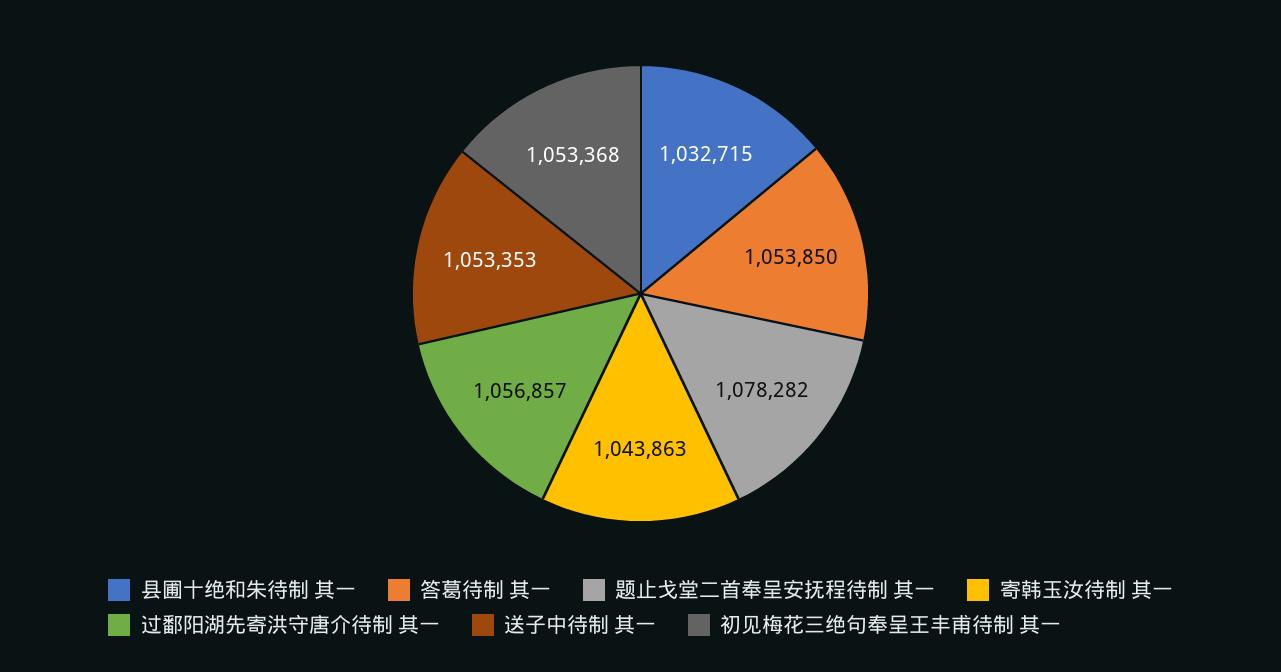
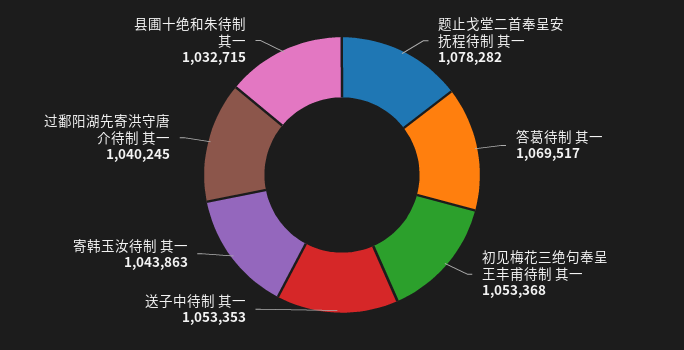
  {
    "县圃十绝和朱待制 其一": 1032715,
-   "答葛待制 其一": 1053850,
+   "答葛待制 其一": 1069517,
    "题止戈堂二首奉呈安抚程待制 其一": 1078282,
    "寄韩玉汝待制 其一": 1043863,
-   "过鄱阳湖先寄洪守唐介待制 其一": 1056857,
+   "过鄱阳湖先寄洪守唐介待制 其一": 1040245,
    "送子中待制 其一": 1053353,
    "初见梅花三绝句奉呈王丰甫待制 其一": 1053368
  }

